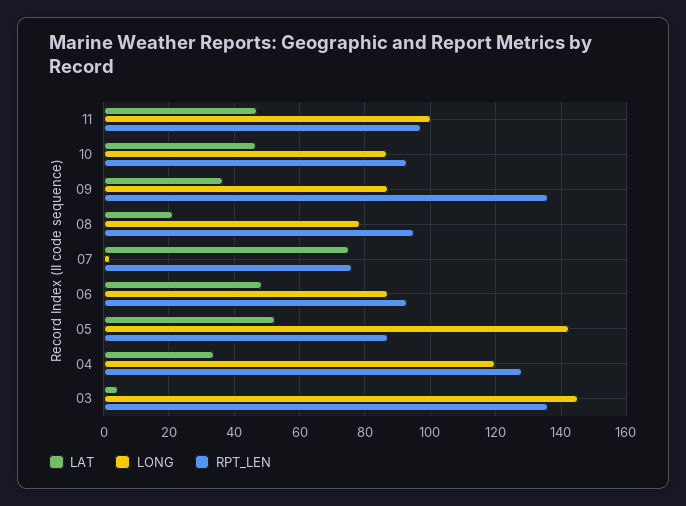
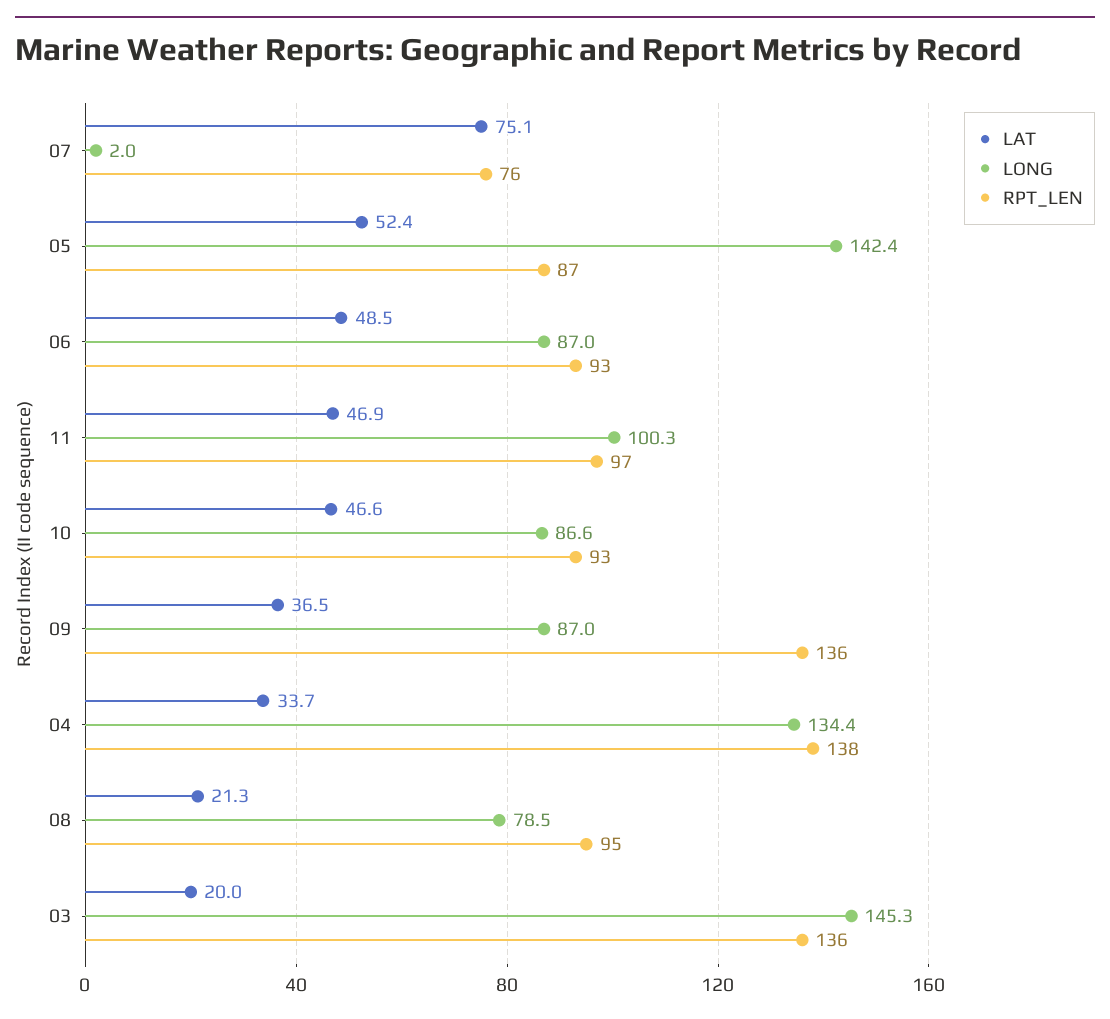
  {
    "LAT": {
      "11": 46.9,
      "10": 46.6,
      "09": 36.5,
      "08": 21.3,
      "07": 75.1,
      "06": 48.5,
      "05": 52.4,
      "04": 33.7,
-     "03": 4
+     "03": 20
    },
    "LONG": {
      "11": 100.3,
      "10": 86.6,
      "09": 87,
      "08": 78.5,
      "07": 2,
      "06": 87,
      "05": 142.4,
-     "04": 120,
+     "04": 134.4,
      "03": 145.3
    },
    "RPT_LEN": {
      "11": 97,
      "10": 93,
      "09": 136,
      "08": 95,
      "07": 76,
      "06": 93,
      "05": 87,
-     "04": 128,
+     "04": 138,
      "03": 136
    }
  }

